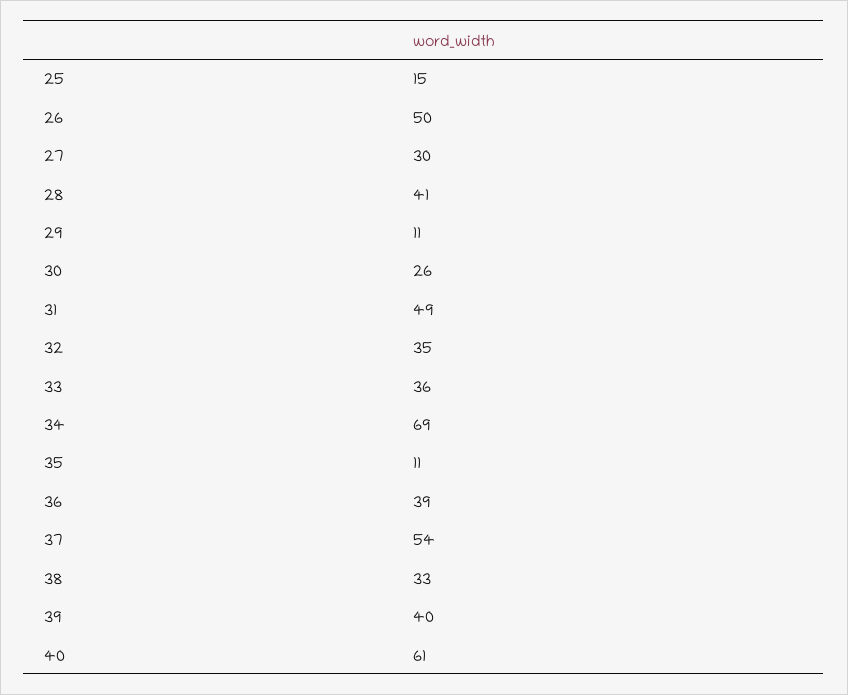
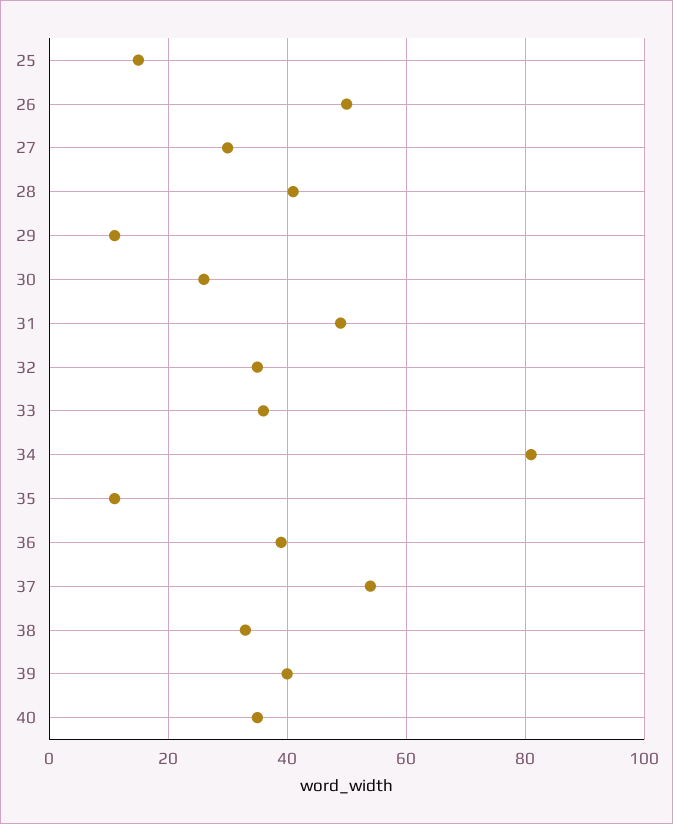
  {
    "25": 15,
    "26": 50,
    "27": 30,
    "28": 41,
    "29": 11,
    "30": 26,
    "31": 49,
    "32": 35,
    "33": 36,
-   "34": 69,
+   "34": 80,
    "35": 11,
    "36": 39,
    "37": 54,
    "38": 33,
    "39": 40,
-   "40": 61
+   "40": 35
  }

